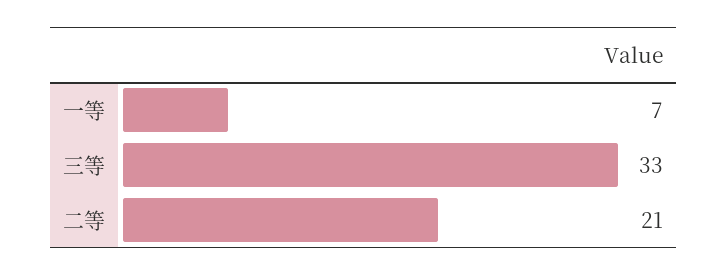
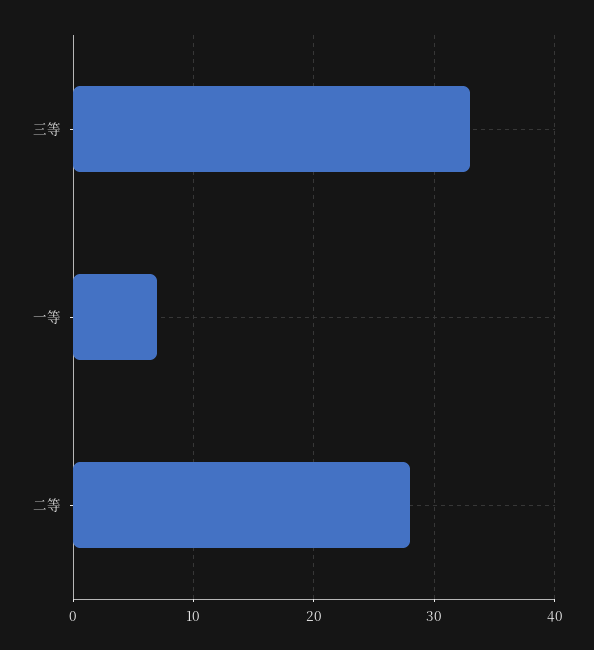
  {
    "一等": 7,
    "三等": 33,
-   "二等": 21
+   "二等": 28
  }

